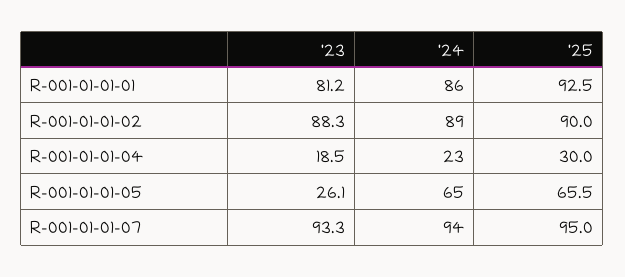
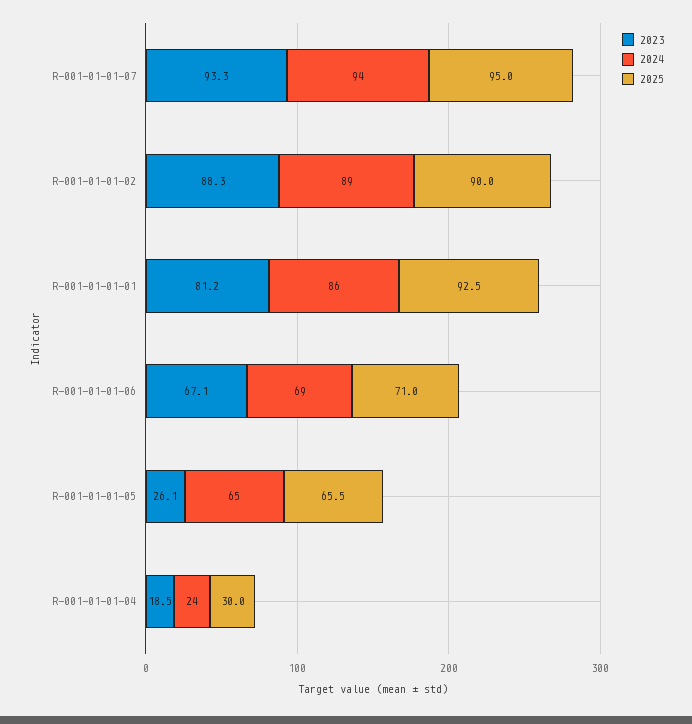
  {
    "'23": {
      "R-001-01-01-01": 81.2,
      "R-001-01-01-02": 88.3,
      "R-001-01-01-04": 18.5,
      "R-001-01-01-05": 26.1,
-     "R-001-01-01-07": 93.3
+     "R-001-01-01-07": 93.3,
+     "R-001-01-01-06": 67.1
    },
    "'24": {
      "R-001-01-01-01": 86,
      "R-001-01-01-02": 89,
-     "R-001-01-01-04": 23,
+     "R-001-01-01-04": 24,
      "R-001-01-01-05": 65,
-     "R-001-01-01-07": 94
+     "R-001-01-01-07": 94,
+     "R-001-01-01-06": 69
    },
    "'25": {
      "R-001-01-01-01": 92.5,
      "R-001-01-01-02": 90,
      "R-001-01-01-04": 30,
      "R-001-01-01-05": 65.5,
-     "R-001-01-01-07": 95
+     "R-001-01-01-07": 95,
+     "R-001-01-01-06": 71
    }
  }

